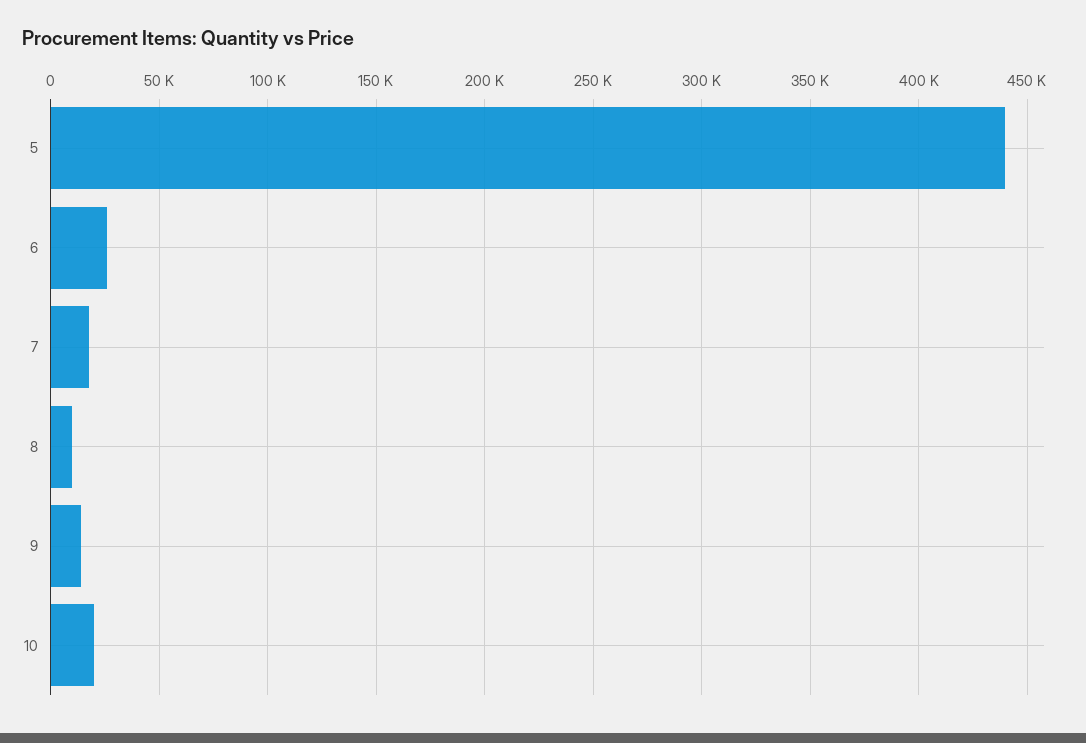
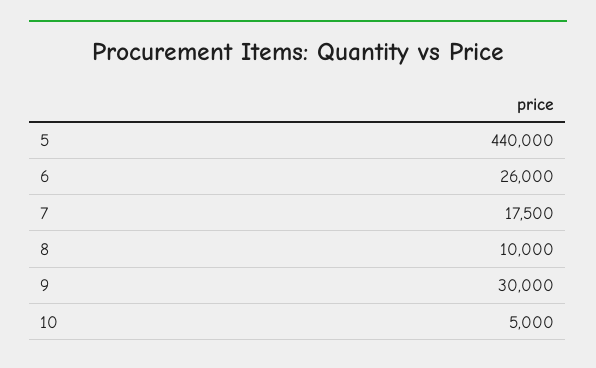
  {
    "5": 440000,
    "6": 26000,
    "7": 17500,
    "8": 10000,
-   "9": 15000,
+   "9": 30000,
-   "10": 20000
+   "10": 5000
  }

